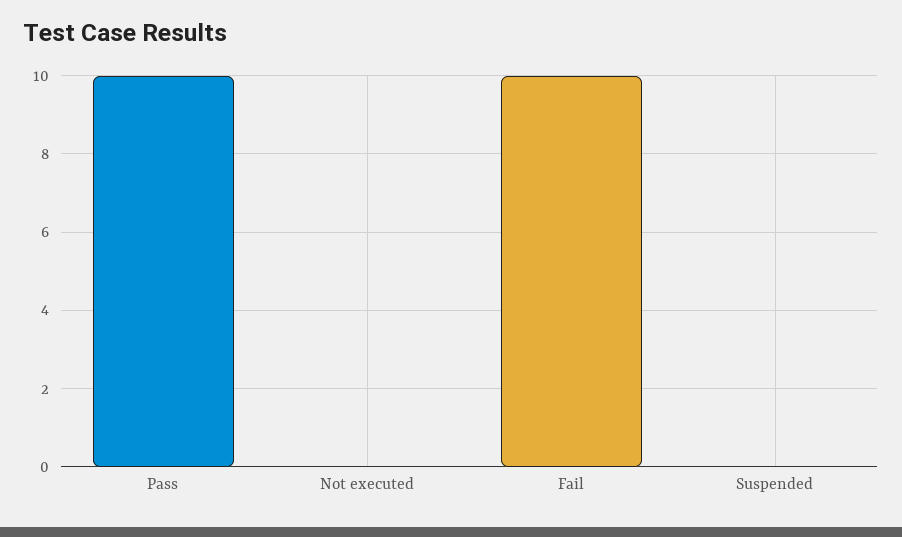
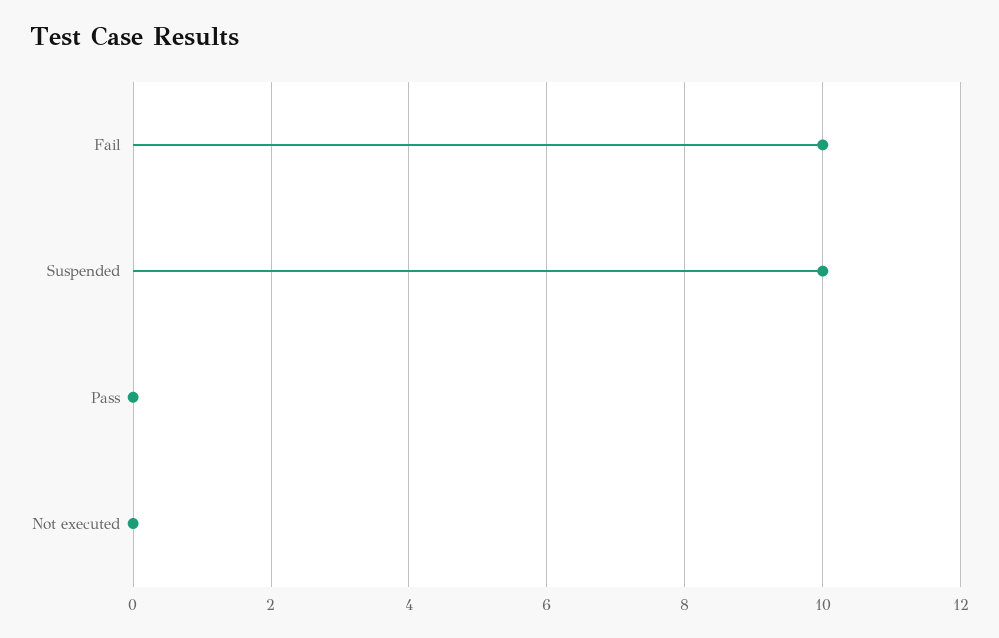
  {
-   "Pass": 10,
+   "Pass": 0,
    "Not executed": 0,
    "Fail": 10,
-   "Suspended": 0
+   "Suspended": 10
  }

